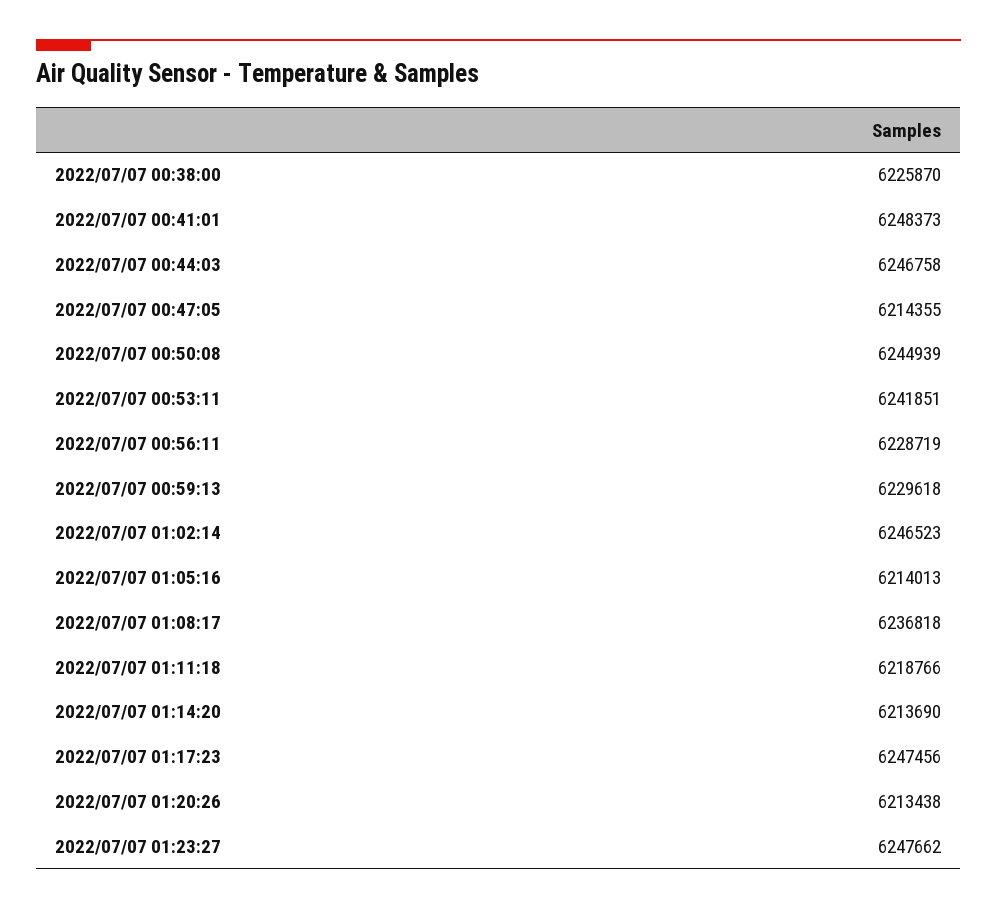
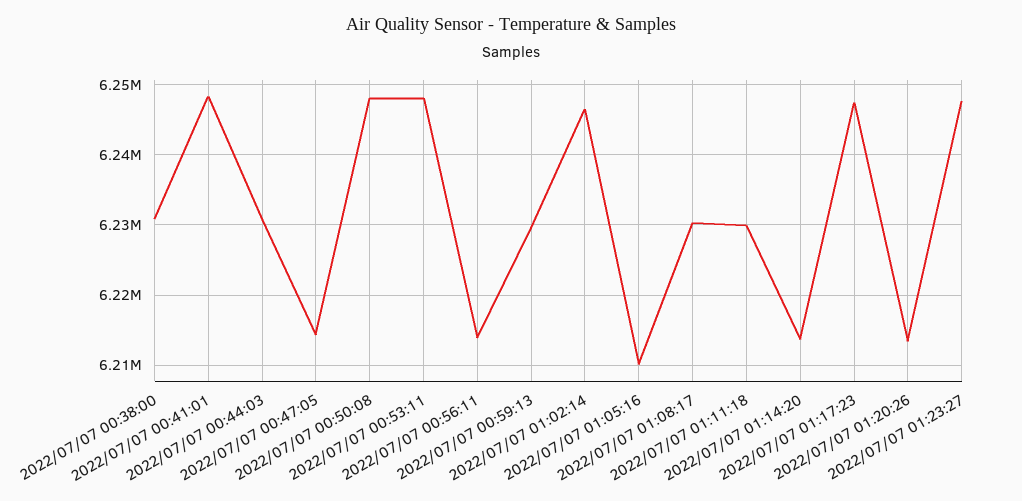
  {
-   "2022/07/07 00:38:00": 6225870,
+   "2022/07/07 00:38:00": 6231000,
    "2022/07/07 00:41:01": 6248373,
-   "2022/07/07 00:44:03": 6246758,
+   "2022/07/07 00:44:03": 6231000,
    "2022/07/07 00:47:05": 6214355,
-   "2022/07/07 00:50:08": 6244939,
+   "2022/07/07 00:50:08": 6248000,
-   "2022/07/07 00:53:11": 6241851,
+   "2022/07/07 00:53:11": 6248000,
-   "2022/07/07 00:56:11": 6228719,
+   "2022/07/07 00:56:11": 6214000,
    "2022/07/07 00:59:13": 6229618,
    "2022/07/07 01:02:14": 6246523,
-   "2022/07/07 01:05:16": 6214013,
+   "2022/07/07 01:05:16": 6210000,
-   "2022/07/07 01:08:17": 6236818,
+   "2022/07/07 01:08:17": 6230000,
-   "2022/07/07 01:11:18": 6218766,
+   "2022/07/07 01:11:18": 6230000,
    "2022/07/07 01:14:20": 6213690,
    "2022/07/07 01:17:23": 6247456,
    "2022/07/07 01:20:26": 6213438,
    "2022/07/07 01:23:27": 6247662
  }

